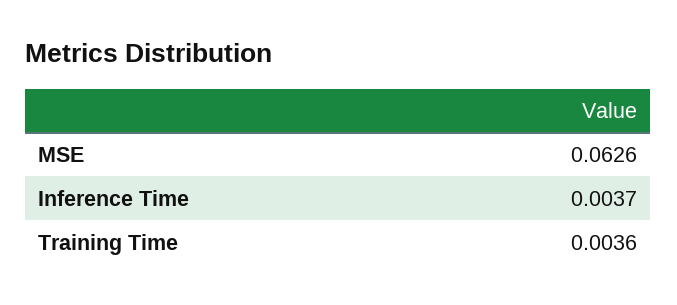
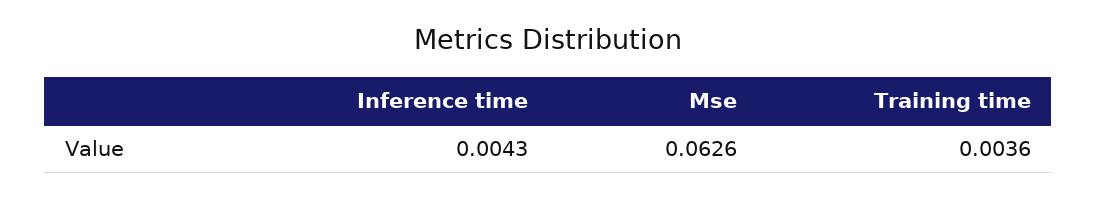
  {
    "MSE": 0.0626,
-   "Inference Time": 0.0037,
+   "Inference Time": 0.0043,
    "Training Time": 0.0036
  }

